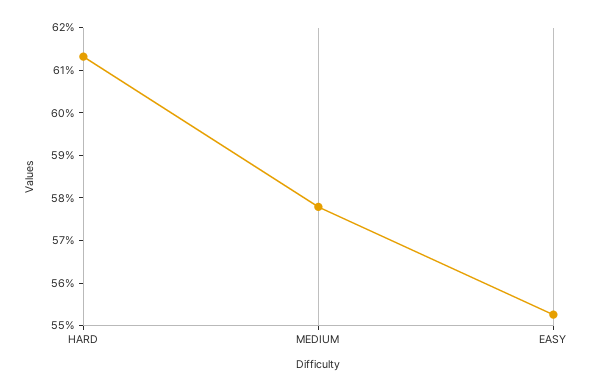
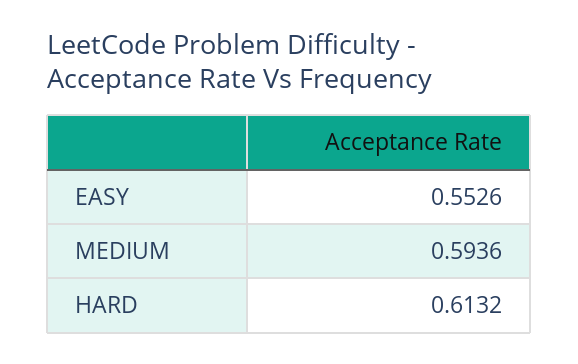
  {
    "HARD": 0.6132,
-   "MEDIUM": 0.578,
+   "MEDIUM": 0.5936,
    "EASY": 0.5526
  }

